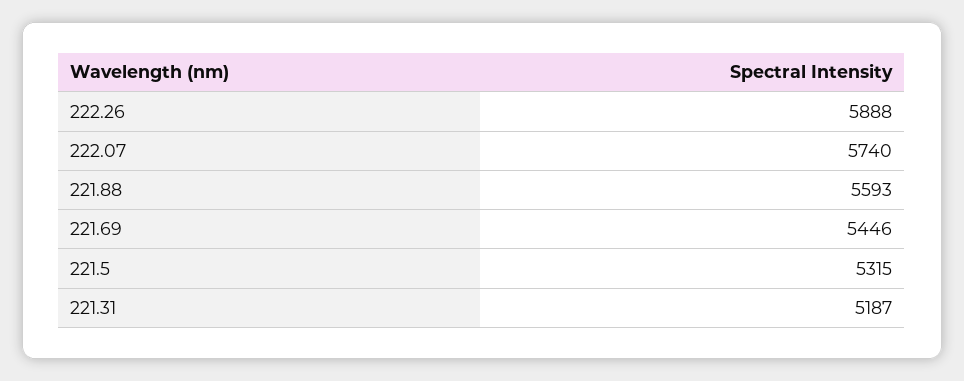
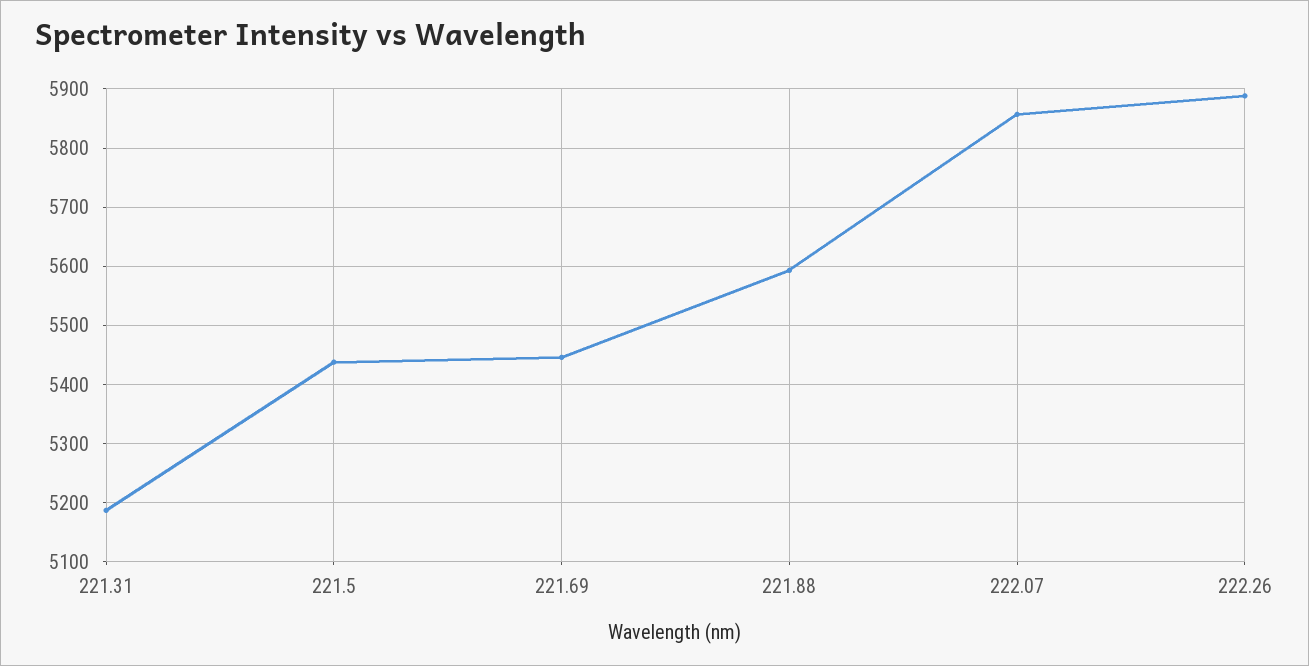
  {
    "222.26": 5888,
-   "222.07": 5740,
+   "222.07": 5860,
    "221.88": 5593,
    "221.69": 5446,
-   "221.5": 5315,
+   "221.5": 5440,
    "221.31": 5187
  }

